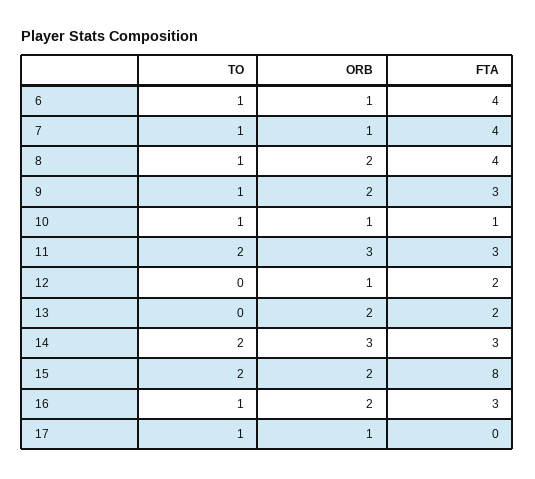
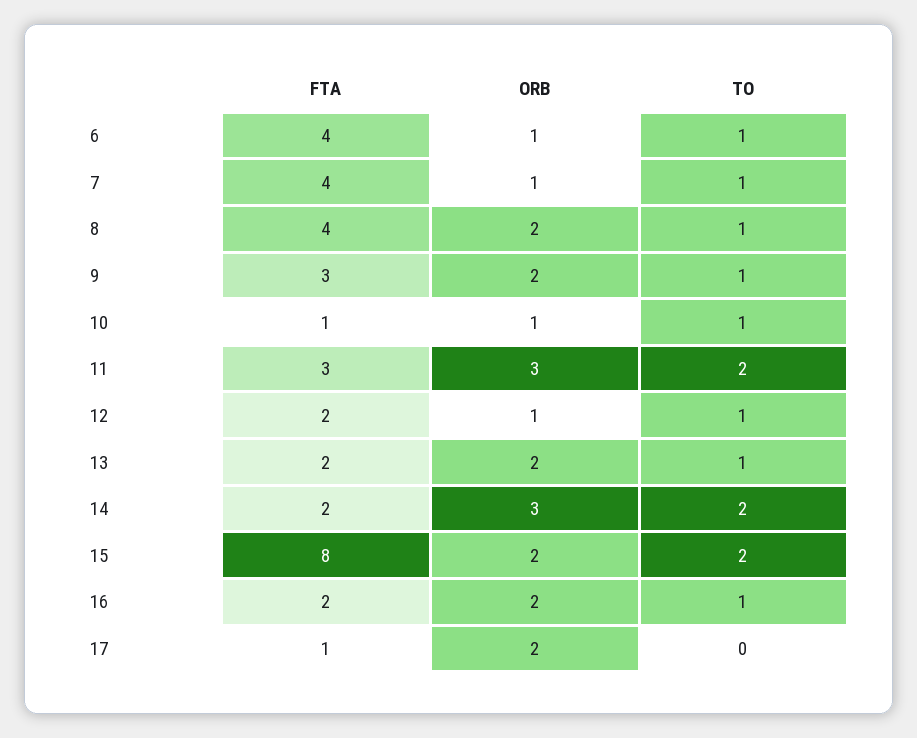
  {
    "TO": {
      "6": 1,
      "7": 1,
      "8": 1,
      "9": 1,
      "10": 1,
      "11": 2,
-     "12": 0,
+     "12": 1,
-     "13": 0,
+     "13": 1,
      "14": 2,
      "15": 2,
      "16": 1,
-     "17": 1
+     "17": 0
    },
    "ORB": {
      "6": 1,
      "7": 1,
      "8": 2,
      "9": 2,
      "10": 1,
      "11": 3,
      "12": 1,
      "13": 2,
      "14": 3,
      "15": 2,
      "16": 2,
-     "17": 1
+     "17": 2
    },
    "FTA": {
      "6": 4,
      "7": 4,
      "8": 4,
      "9": 3,
      "10": 1,
      "11": 3,
      "12": 2,
      "13": 2,
-     "14": 3,
+     "14": 2,
      "15": 8,
-     "16": 3,
+     "16": 2,
-     "17": 0
+     "17": 1
    }
  }

